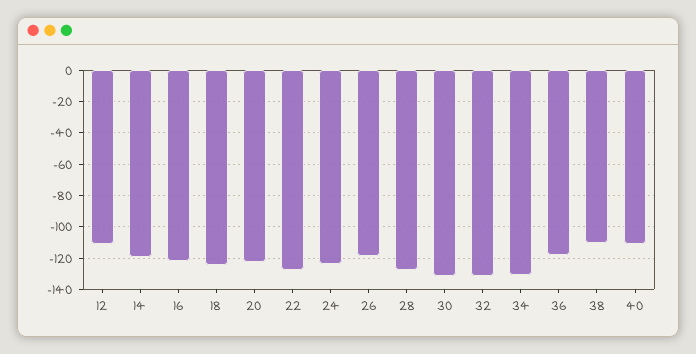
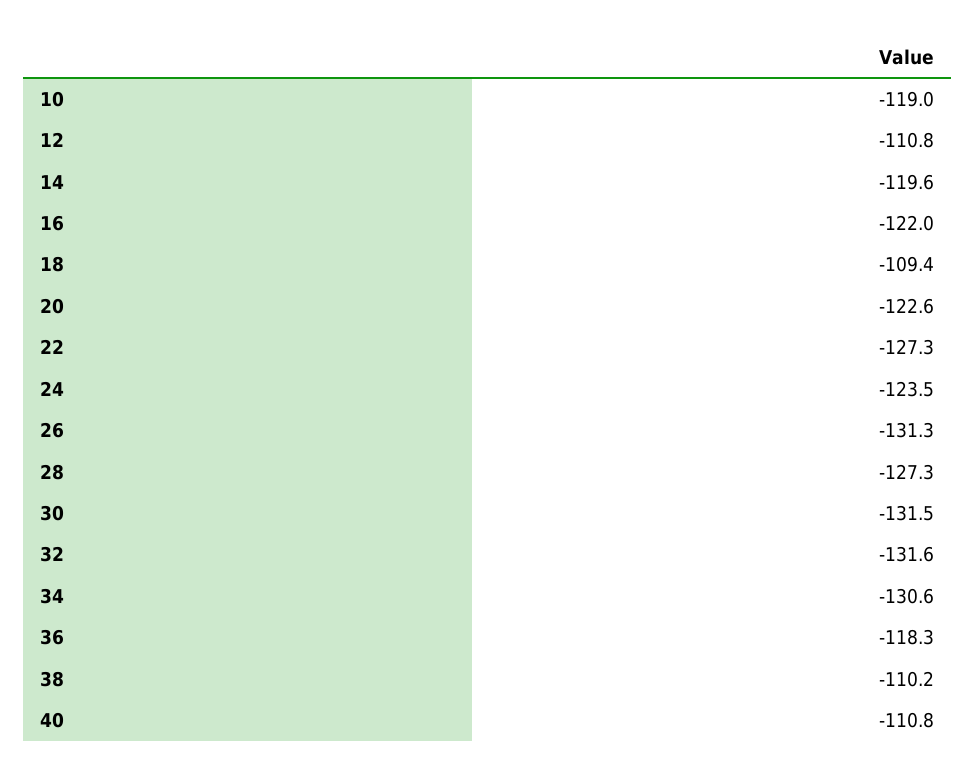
  {
    "12": -110.8,
    "14": -119.6,
    "16": -122,
-   "18": -125,
+   "18": -109.4,
    "20": -122.6,
    "22": -127.3,
    "24": -123.5,
-   "26": -120,
+   "26": -131.3,
    "28": -127.3,
    "30": -131.5,
    "32": -131.6,
    "34": -130.6,
    "36": -118.3,
    "38": -110.2,
-   "40": -110.8
+   "40": -110.8,
+   "10": -119
  }

